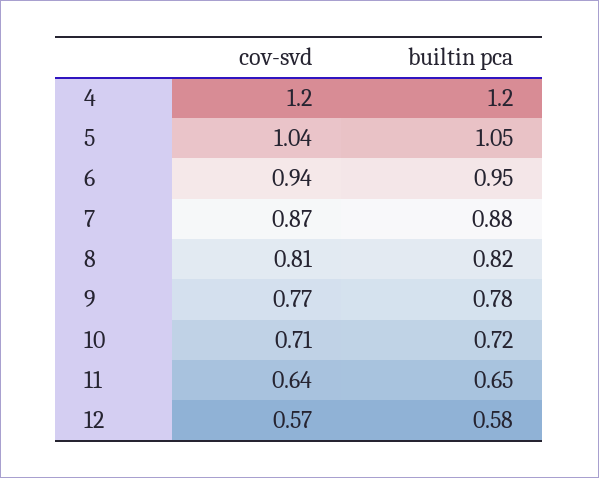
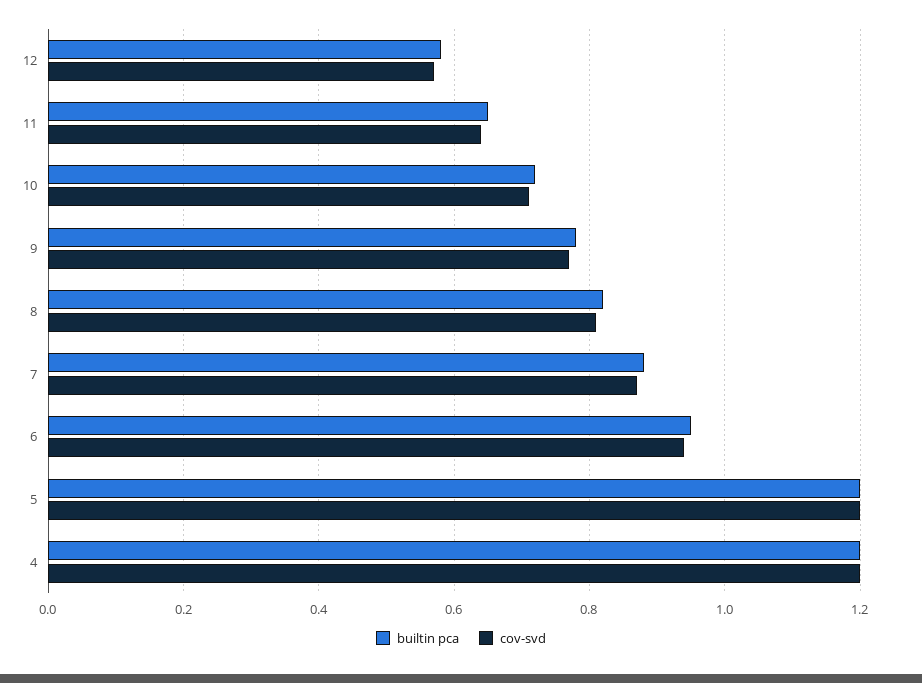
  {
    "cov-svd": {
      "4": 1.2,
-     "5": 1.04,
+     "5": 1.2,
      "6": 0.94,
      "7": 0.87,
      "8": 0.81,
      "9": 0.77,
      "10": 0.71,
      "11": 0.64,
      "12": 0.57
    },
    "builtin pca": {
      "4": 1.2,
-     "5": 1.05,
+     "5": 1.2,
      "6": 0.95,
      "7": 0.88,
      "8": 0.82,
      "9": 0.78,
      "10": 0.72,
      "11": 0.65,
      "12": 0.58
    }
  }

